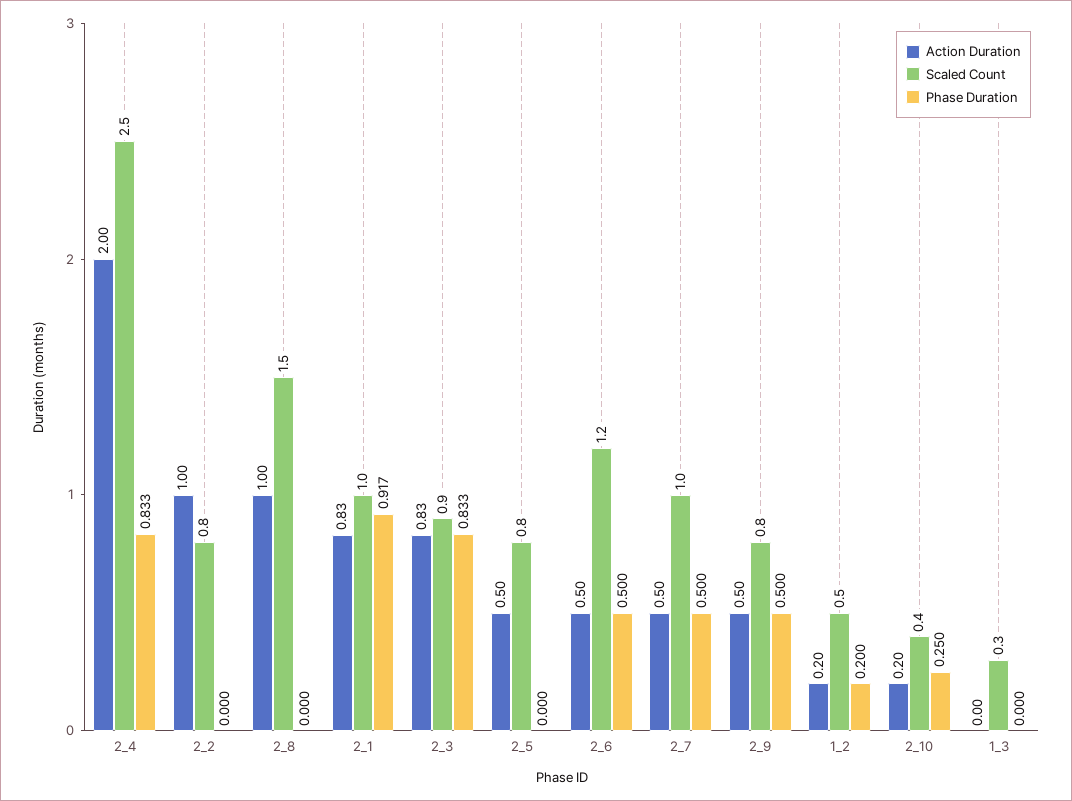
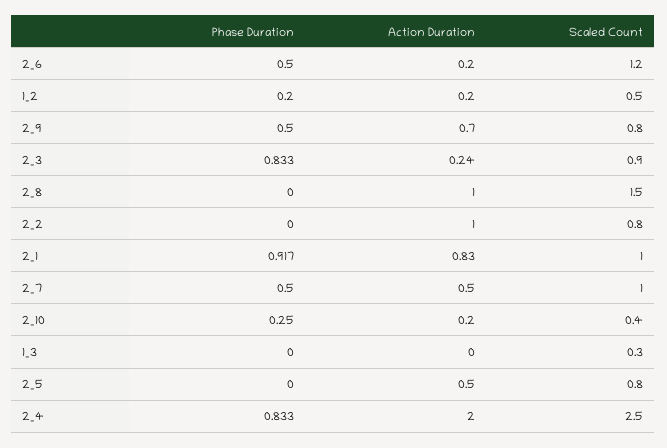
  {
    "Action Duration": {
      "2_4": 2,
      "2_2": 1,
      "2_8": 1,
      "2_1": 0.83,
-     "2_3": 0.83,
+     "2_3": 0.24,
      "2_5": 0.5,
-     "2_6": 0.5,
+     "2_6": 0.2,
      "2_7": 0.5,
-     "2_9": 0.5,
+     "2_9": 0.7,
      "1_2": 0.2,
      "2_10": 0.2,
      "1_3": 0
    },
    "Scaled Count": {
      "2_4": 2.5,
      "2_2": 0.8,
      "2_8": 1.5,
      "2_1": 1,
      "2_3": 0.9,
      "2_5": 0.8,
      "2_6": 1.2,
      "2_7": 1,
      "2_9": 0.8,
      "1_2": 0.5,
      "2_10": 0.4,
      "1_3": 0.3
    },
    "Phase Duration": {
      "2_4": 0.833,
      "2_2": 0,
      "2_8": 0,
      "2_1": 0.917,
      "2_3": 0.833,
      "2_5": 0,
      "2_6": 0.5,
      "2_7": 0.5,
      "2_9": 0.5,
      "1_2": 0.2,
      "2_10": 0.25,
      "1_3": 0
    }
  }

